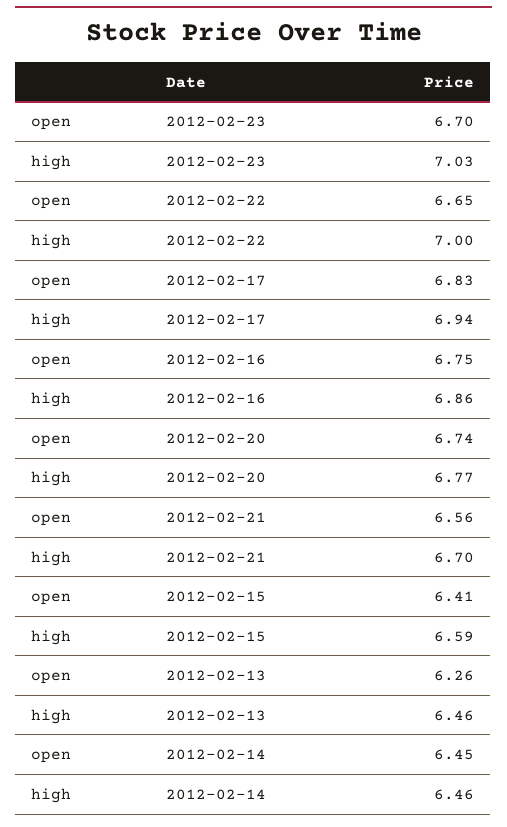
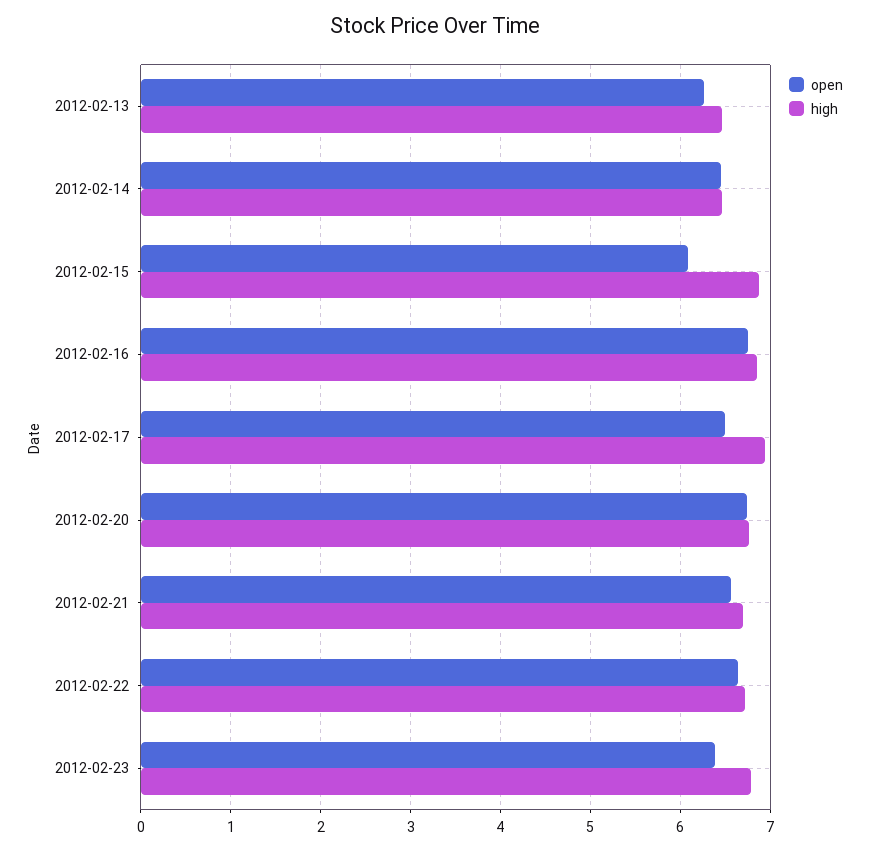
  {
    "open": {
-     "2012-02-23": 6.7,
+     "2012-02-23": 6.4,
      "2012-02-22": 6.65,
-     "2012-02-17": 6.83,
+     "2012-02-17": 6.5,
      "2012-02-16": 6.75,
      "2012-02-20": 6.74,
      "2012-02-21": 6.56,
-     "2012-02-15": 6.41,
+     "2012-02-15": 6.1,
      "2012-02-13": 6.26,
      "2012-02-14": 6.45
    },
    "high": {
-     "2012-02-23": 7.03,
+     "2012-02-23": 6.8,
-     "2012-02-22": 7,
+     "2012-02-22": 6.7,
      "2012-02-17": 6.94,
      "2012-02-16": 6.86,
      "2012-02-20": 6.77,
      "2012-02-21": 6.7,
-     "2012-02-15": 6.59,
+     "2012-02-15": 6.9,
      "2012-02-13": 6.46,
      "2012-02-14": 6.46
    }
  }

